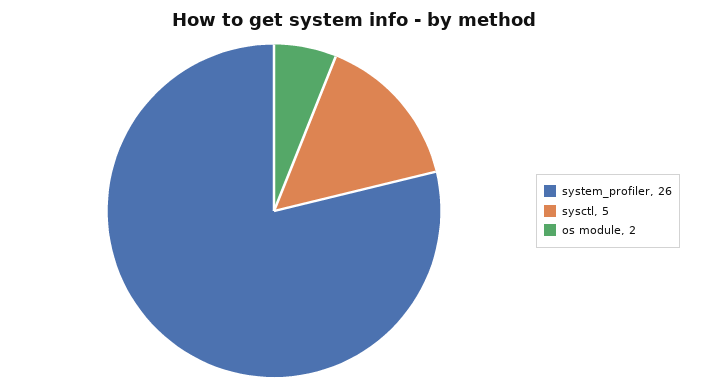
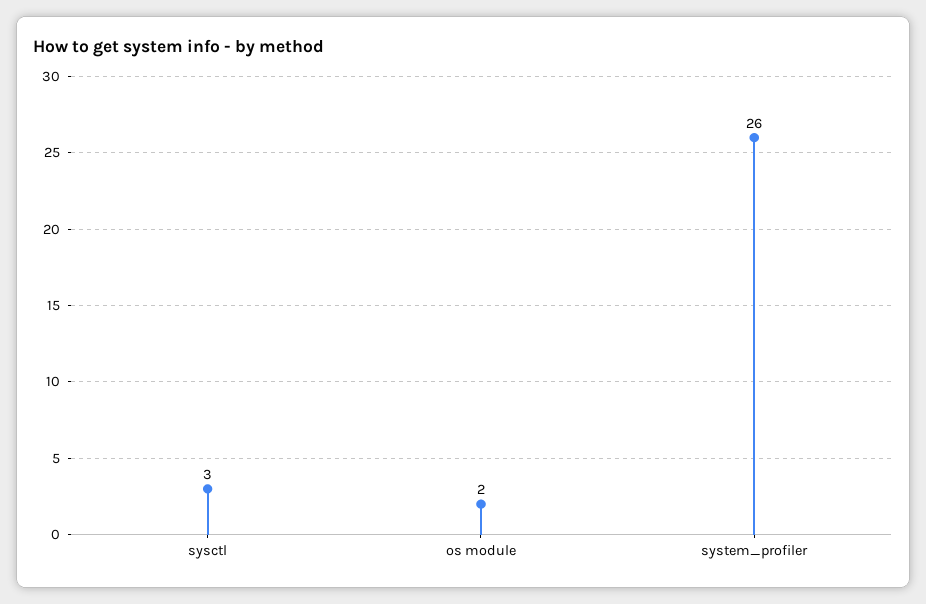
  {
    "system_profiler": 26,
-   "sysctl": 5,
+   "sysctl": 3,
    "os module": 2
  }

